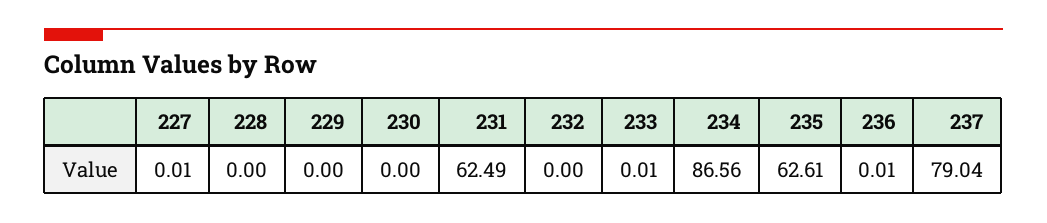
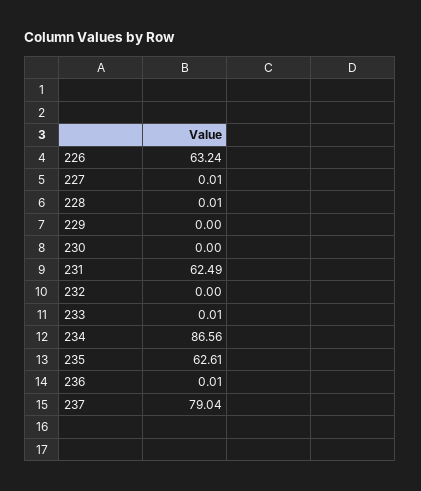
  {
    "227": 0.01,
-   "228": 0,
+   "228": 0.01,
    "229": 0,
    "230": 0,
    "231": 62.49,
    "232": 0,
    "233": 0.01,
    "234": 86.56,
    "235": 62.61,
    "236": 0.01,
-   "237": 79.04
+   "237": 79.04,
+   "226": 63.24
  }

